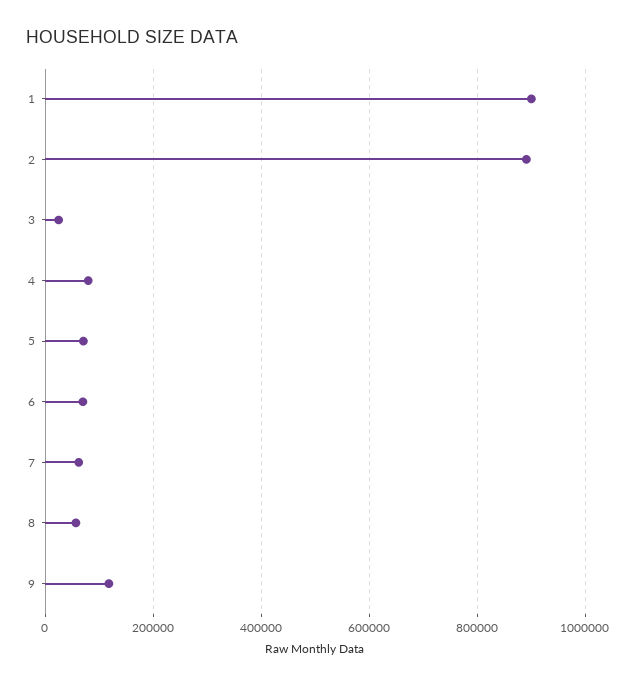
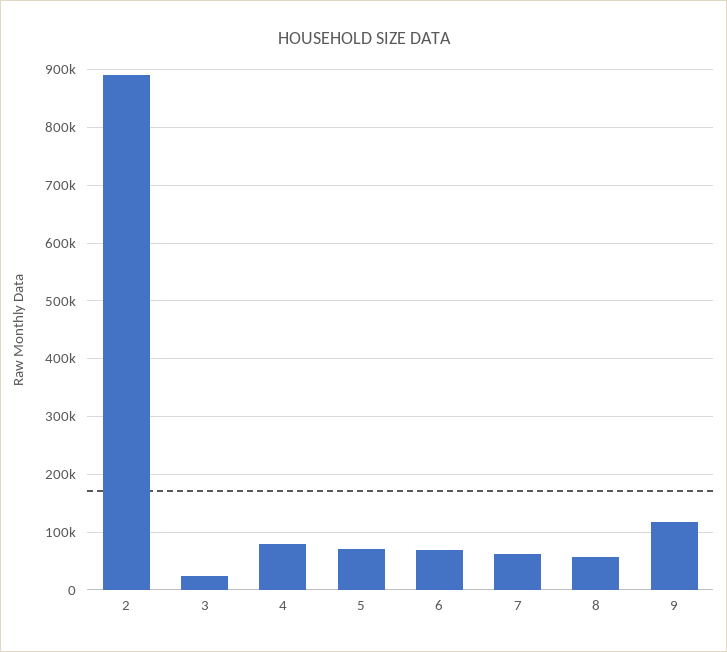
  {
-   "1": 900000,
    "2": 900000,
    "3": 20000,
    "4": 80000,
    "5": 80000,
    "6": 60000,
    "7": 60000,
    "8": 60000,
    "9": 120000
  }

